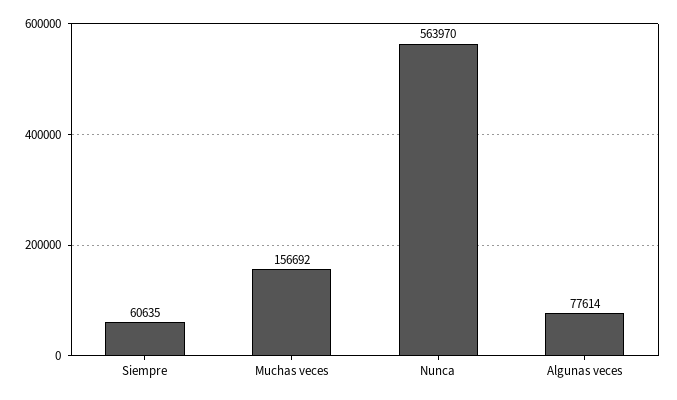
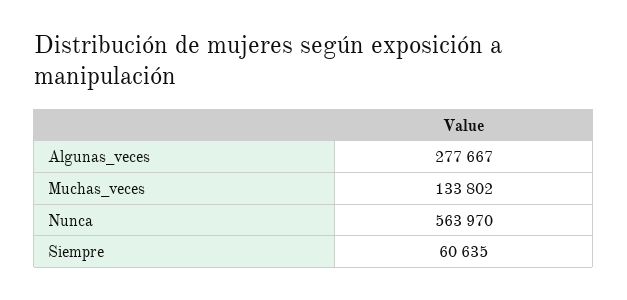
  {
    "Siempre": 60635,
-   "Muchas veces": 156692,
+   "Muchas veces": 133802,
    "Nunca": 563970,
-   "Algunas veces": 77614
+   "Algunas veces": 277667
  }

